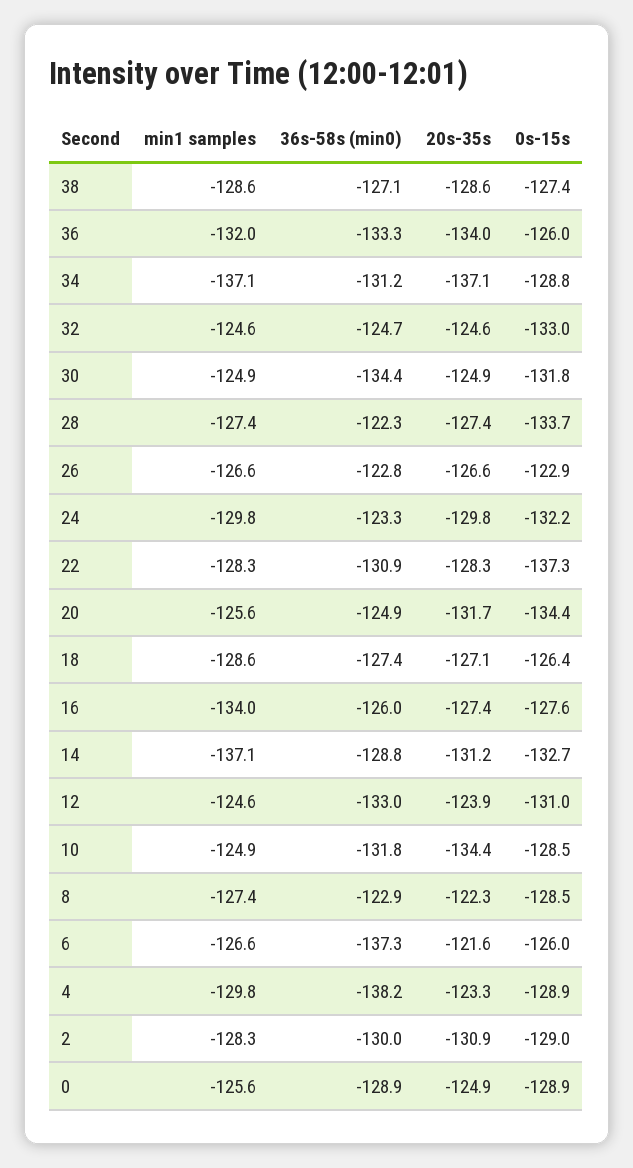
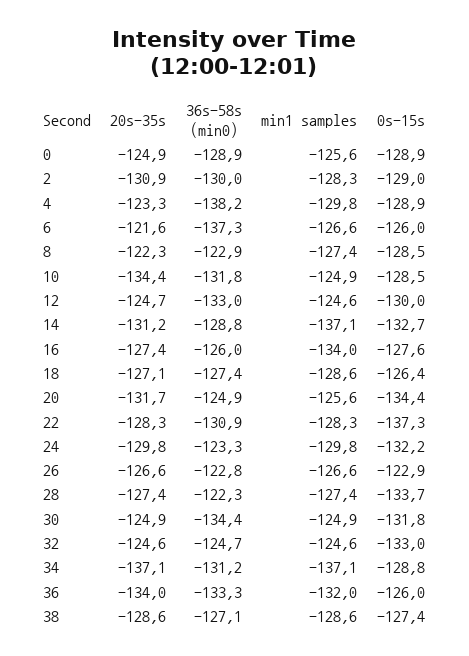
  {
    "min1 samples": {
      "38": -128.6,
      "36": -132,
      "34": -137.1,
      "32": -124.6,
      "30": -124.9,
      "28": -127.4,
      "26": -126.6,
      "24": -129.8,
      "22": -128.3,
      "20": -125.6,
      "18": -128.6,
      "16": -134,
      "14": -137.1,
      "12": -124.6,
      "10": -124.9,
      "8": -127.4,
      "6": -126.6,
      "4": -129.8,
      "2": -128.3,
      "0": -125.6
    },
    "36s-58s (min0)": {
      "38": -127.1,
      "36": -133.3,
      "34": -131.2,
      "32": -124.7,
      "30": -134.4,
      "28": -122.3,
      "26": -122.8,
      "24": -123.3,
      "22": -130.9,
      "20": -124.9,
      "18": -127.4,
      "16": -126,
      "14": -128.8,
      "12": -133,
      "10": -131.8,
      "8": -122.9,
      "6": -137.3,
      "4": -138.2,
      "2": -130,
      "0": -128.9
    },
    "20s-35s": {
      "38": -128.6,
      "36": -134,
      "34": -137.1,
      "32": -124.6,
      "30": -124.9,
      "28": -127.4,
      "26": -126.6,
      "24": -129.8,
      "22": -128.3,
      "20": -131.7,
      "18": -127.1,
      "16": -127.4,
      "14": -131.2,
-     "12": -123.9,
+     "12": -124.7,
      "10": -134.4,
      "8": -122.3,
      "6": -121.6,
      "4": -123.3,
      "2": -130.9,
      "0": -124.9
    },
    "0s-15s": {
      "38": -127.4,
      "36": -126,
      "34": -128.8,
      "32": -133,
      "30": -131.8,
      "28": -133.7,
      "26": -122.9,
      "24": -132.2,
      "22": -137.3,
      "20": -134.4,
      "18": -126.4,
      "16": -127.6,
      "14": -132.7,
-     "12": -131,
+     "12": -130,
      "10": -128.5,
      "8": -128.5,
      "6": -126,
      "4": -128.9,
      "2": -129,
      "0": -128.9
    }
  }

